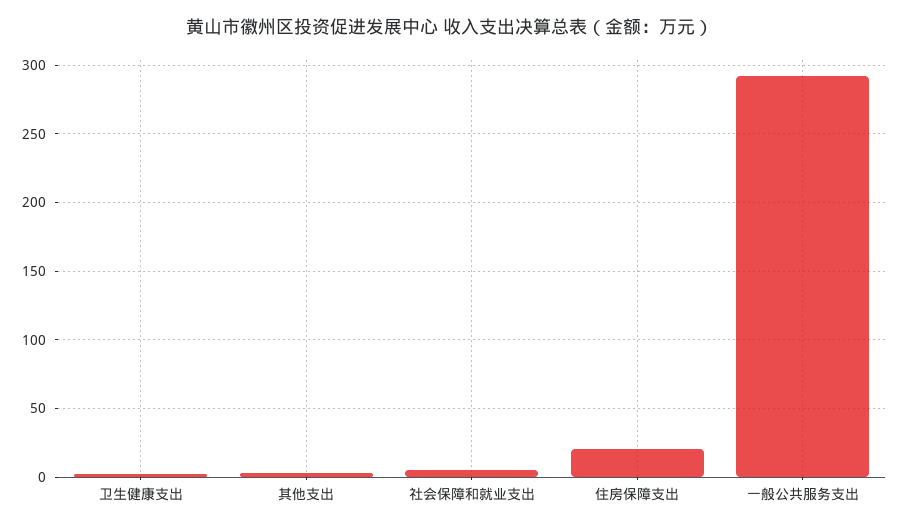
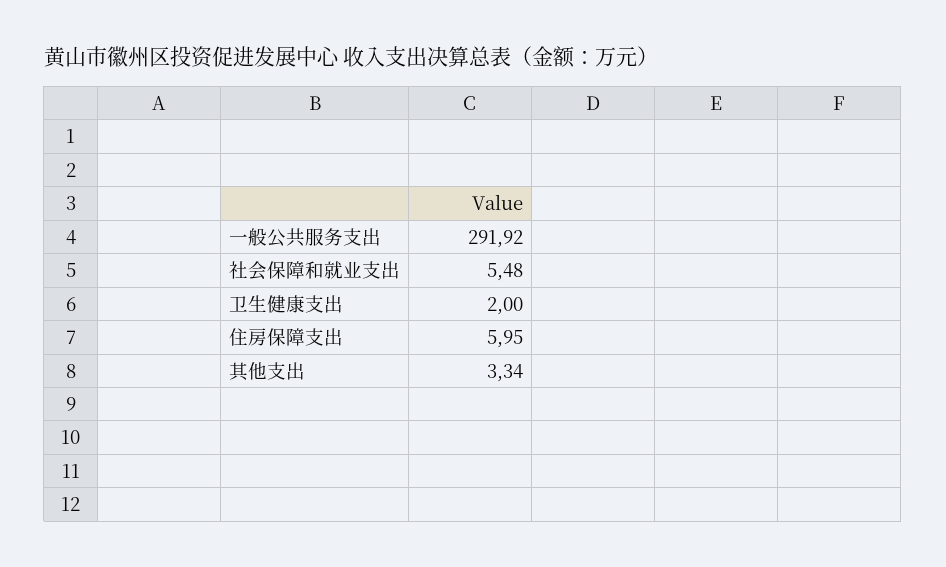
  {
    "卫生健康支出": 2,
    "其他支出": 3.34,
    "社会保障和就业支出": 5.48,
-   "住房保障支出": 20,
+   "住房保障支出": 5.95,
    "一般公共服务支出": 291.92
  }

